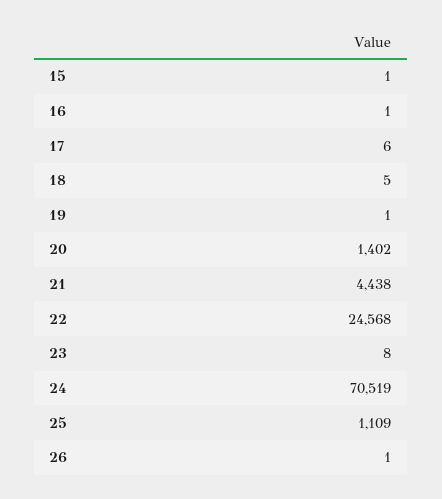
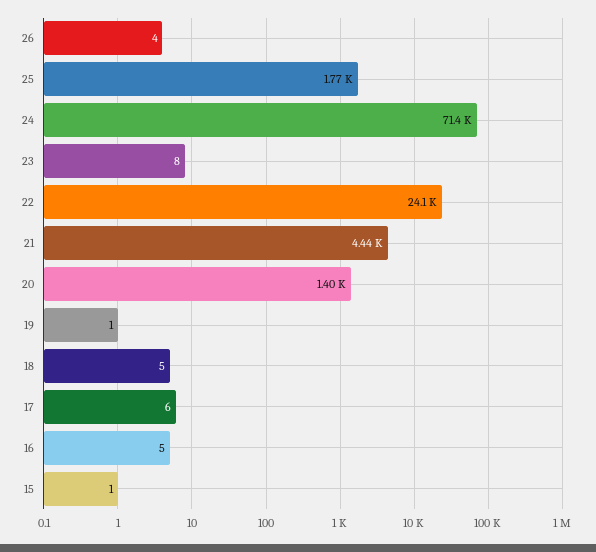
  {
    "15": 1,
-   "16": 1,
+   "16": 5,
    "17": 6,
    "18": 5,
    "19": 1,
    "20": 1402,
    "21": 4438,
-   "22": 24568,
+   "22": 24100,
    "23": 8,
-   "24": 70519,
+   "24": 71400,
-   "25": 1109,
+   "25": 1770,
-   "26": 1
+   "26": 4
  }

